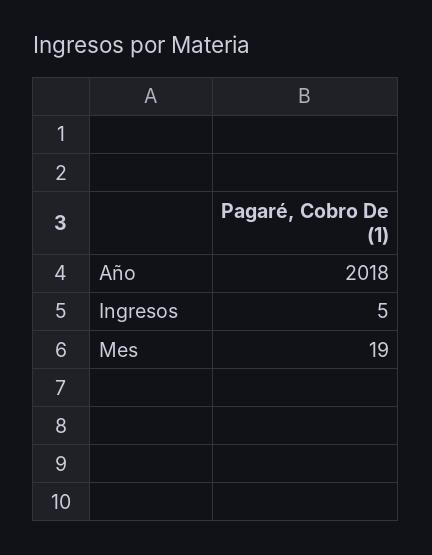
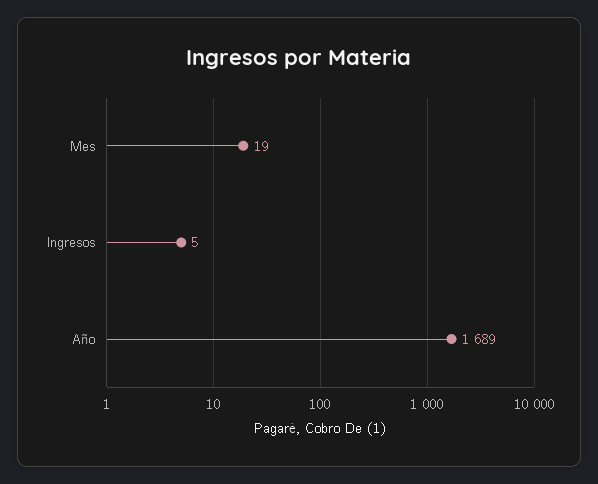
  {
-   "Año": 2018,
+   "Año": 1689,
    "Ingresos": 5,
    "Mes": 19
  }

